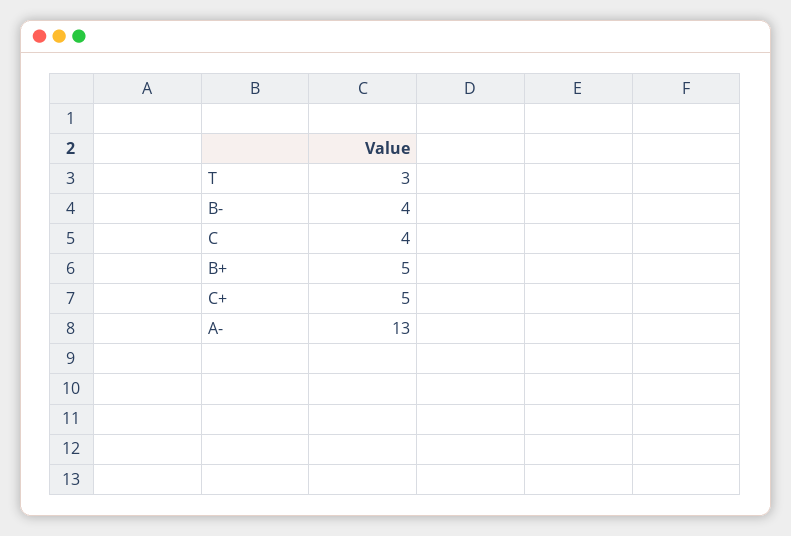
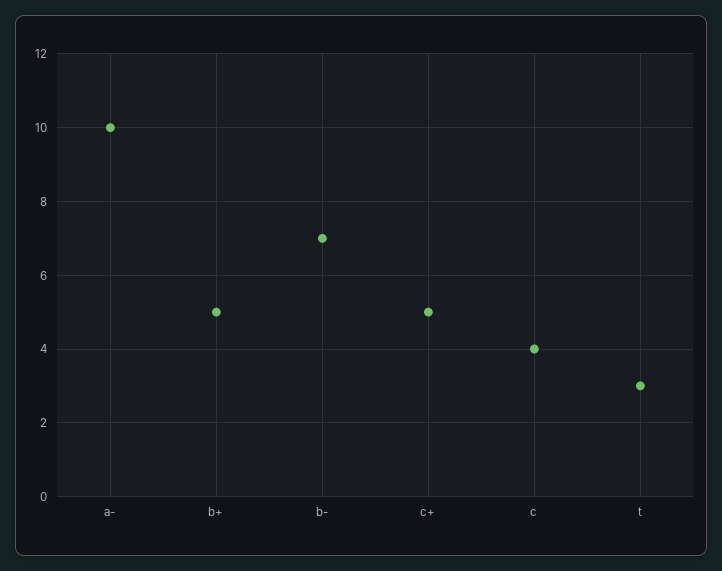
  {
    "T": 3,
-   "B-": 4,
+   "B-": 7,
    "C": 4,
    "B+": 5,
    "C+": 5,
-   "A-": 13
+   "A-": 10
  }

